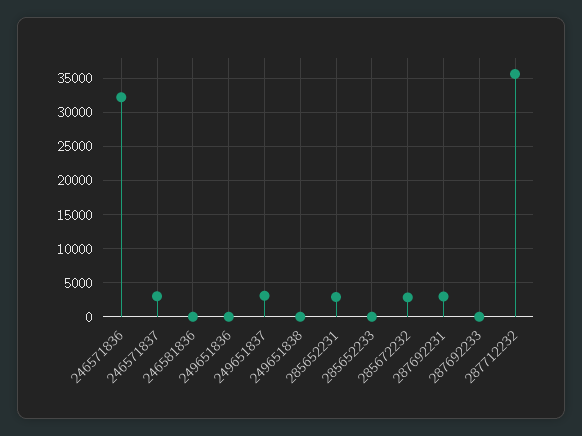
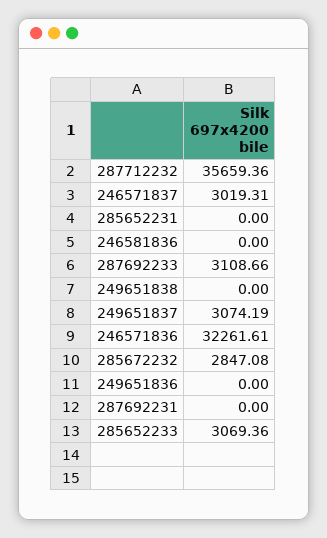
  {
    "246571836": 32261.61,
    "246571837": 3019.31,
    "246581836": 0,
    "249651836": 0,
    "249651837": 3074.19,
    "249651838": 0,
-   "285652231": 3000,
+   "285652231": 0,
-   "285652233": 0,
+   "285652233": 3069.36,
    "285672232": 2847.08,
-   "287692231": 3000,
+   "287692231": 0,
-   "287692233": 0,
+   "287692233": 3108.66,
    "287712232": 35659.36
  }

